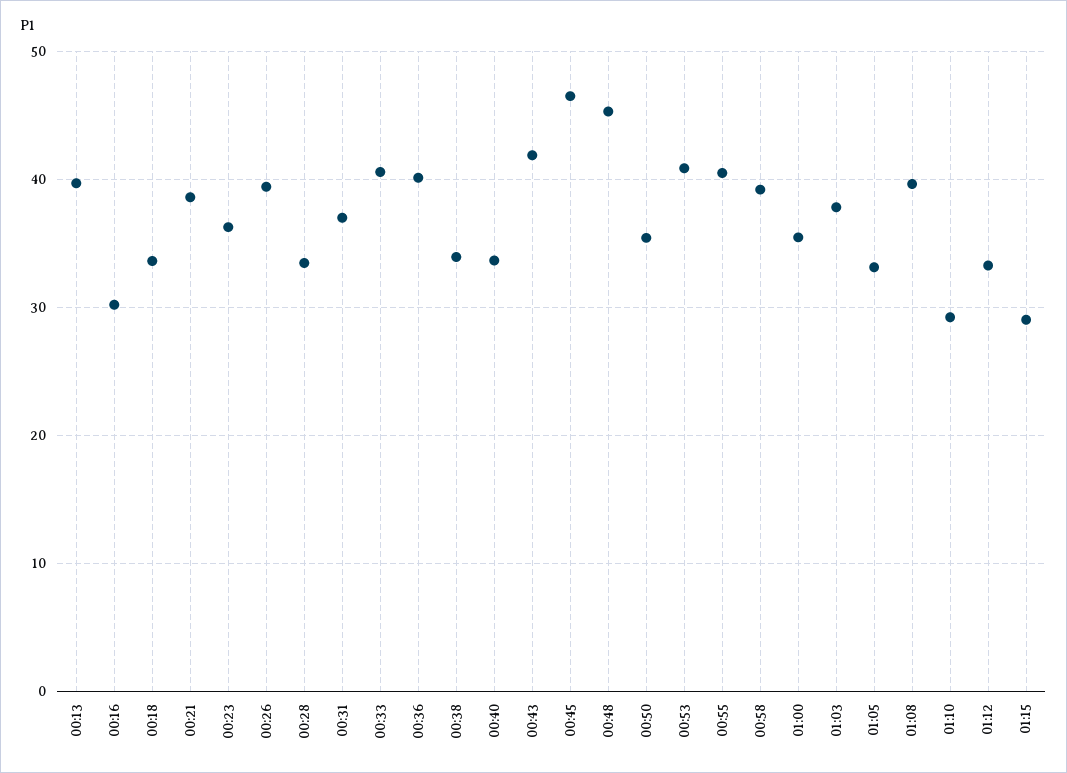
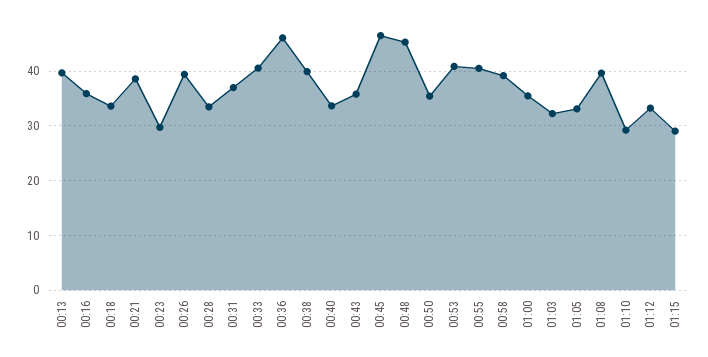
  {
    "00:13": 40,
-   "00:16": 30,
+   "00:16": 36,
    "00:18": 34,
    "00:21": 39,
-   "00:23": 36,
+   "00:23": 30,
    "00:26": 39,
    "00:28": 33,
    "00:31": 37,
    "00:33": 41,
-   "00:36": 40,
+   "00:36": 46,
-   "00:38": 34,
+   "00:38": 40,
    "00:40": 34,
-   "00:43": 42,
+   "00:43": 36,
    "00:45": 47,
    "00:48": 45,
    "00:50": 35,
    "00:53": 41,
    "00:55": 41,
    "00:58": 39,
    "01:00": 35,
-   "01:03": 38,
+   "01:03": 32,
    "01:05": 33,
    "01:08": 40,
    "01:10": 29,
    "01:12": 33,
    "01:15": 29
  }

